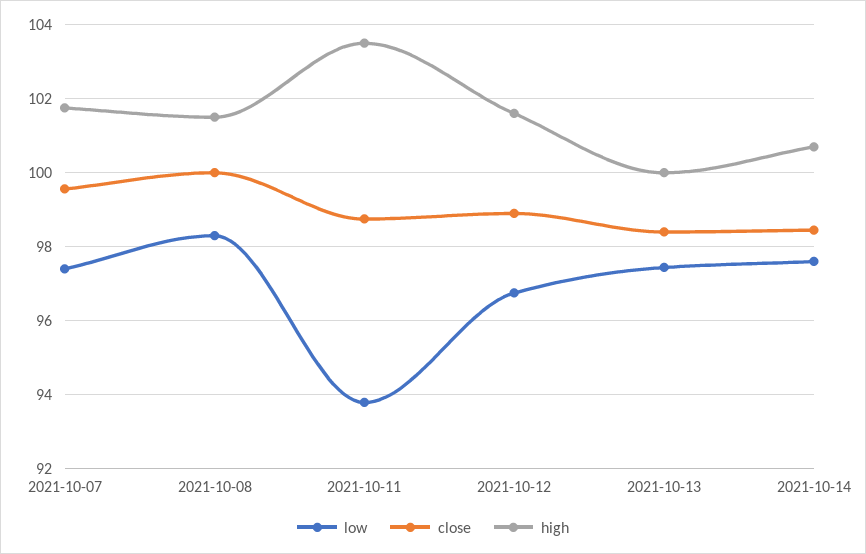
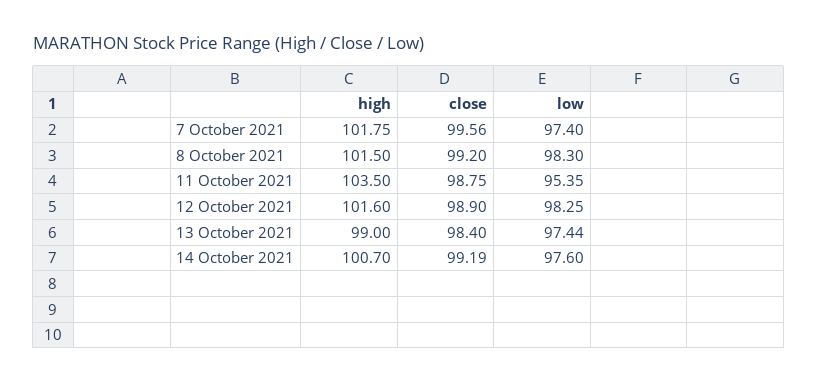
  {
    "low": {
      "2021-10-07": 97.4,
      "2021-10-08": 98.3,
-     "2021-10-11": 93.8,
+     "2021-10-11": 95.35,
-     "2021-10-12": 96.8,
+     "2021-10-12": 98.25,
      "2021-10-13": 97.44,
      "2021-10-14": 97.6
    },
    "close": {
      "2021-10-07": 99.56,
-     "2021-10-08": 100,
+     "2021-10-08": 99.2,
      "2021-10-11": 98.75,
      "2021-10-12": 98.9,
      "2021-10-13": 98.4,
-     "2021-10-14": 98.4
+     "2021-10-14": 99.19
    },
    "high": {
      "2021-10-07": 101.75,
      "2021-10-08": 101.5,
      "2021-10-11": 103.5,
      "2021-10-12": 101.6,
-     "2021-10-13": 100,
+     "2021-10-13": 99,
      "2021-10-14": 100.7
    }
  }

